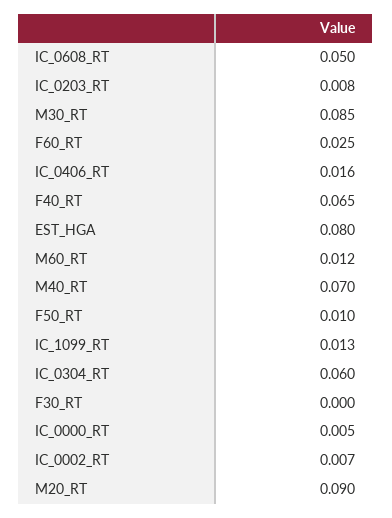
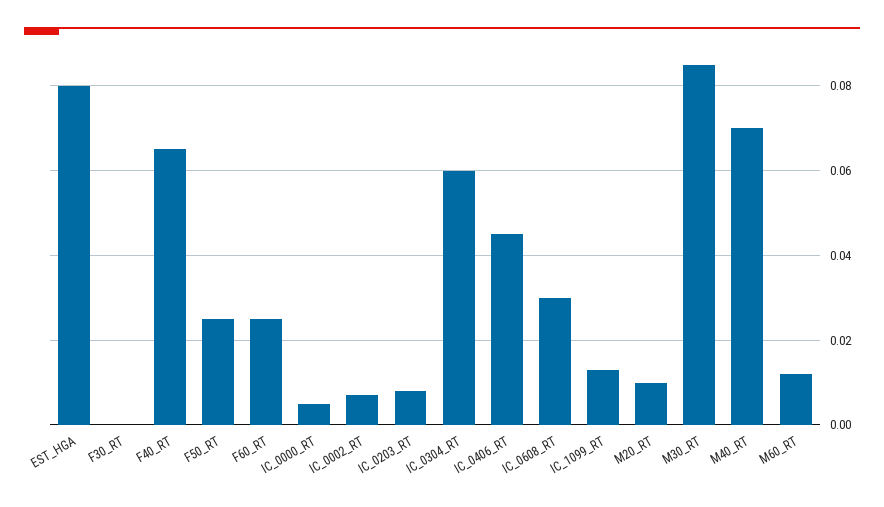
  {
-   "IC_0608_RT": 0.05,
+   "IC_0608_RT": 0.03,
    "IC_0203_RT": 0.008,
    "M30_RT": 0.085,
    "F60_RT": 0.025,
-   "IC_0406_RT": 0.016,
+   "IC_0406_RT": 0.045,
    "F40_RT": 0.065,
    "EST_HGA": 0.08,
    "M60_RT": 0.012,
    "M40_RT": 0.07,
-   "F50_RT": 0.01,
+   "F50_RT": 0.025,
    "IC_1099_RT": 0.013,
    "IC_0304_RT": 0.06,
    "F30_RT": 0,
    "IC_0000_RT": 0.005,
    "IC_0002_RT": 0.007,
-   "M20_RT": 0.09
+   "M20_RT": 0.01
  }

